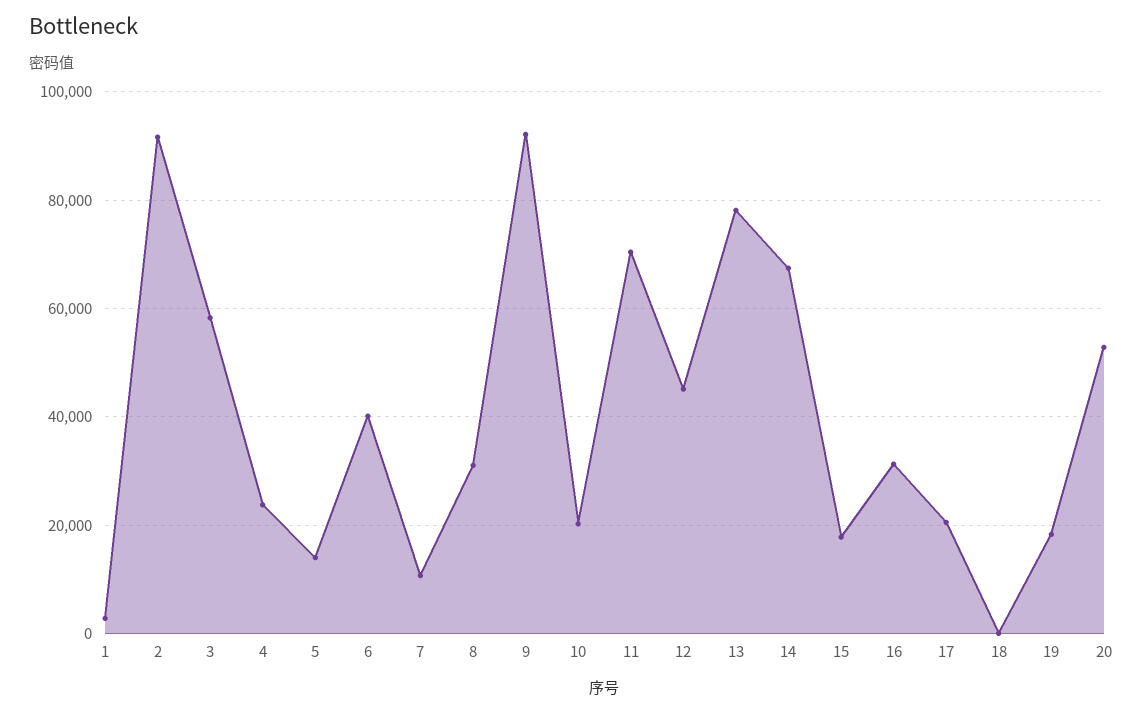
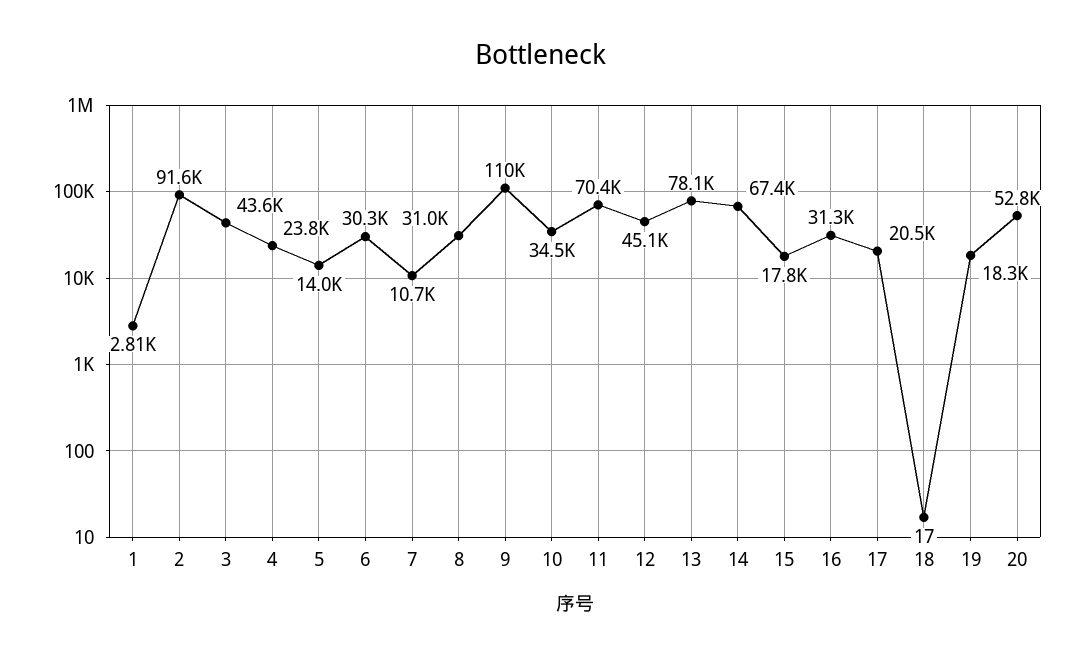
  {
    "1": 2810,
    "2": 91600,
-   "3": 58000,
+   "3": 43600,
    "4": 23800,
    "5": 14000,
-   "6": 40000,
+   "6": 30300,
    "7": 10700,
    "8": 31000,
-   "9": 92000,
+   "9": 110000,
-   "10": 20000,
+   "10": 34500,
    "11": 70400,
    "12": 45100,
    "13": 78100,
    "14": 67400,
    "15": 17800,
    "16": 31300,
    "17": 20500,
    "18": 17,
    "19": 18300,
    "20": 52800
  }

